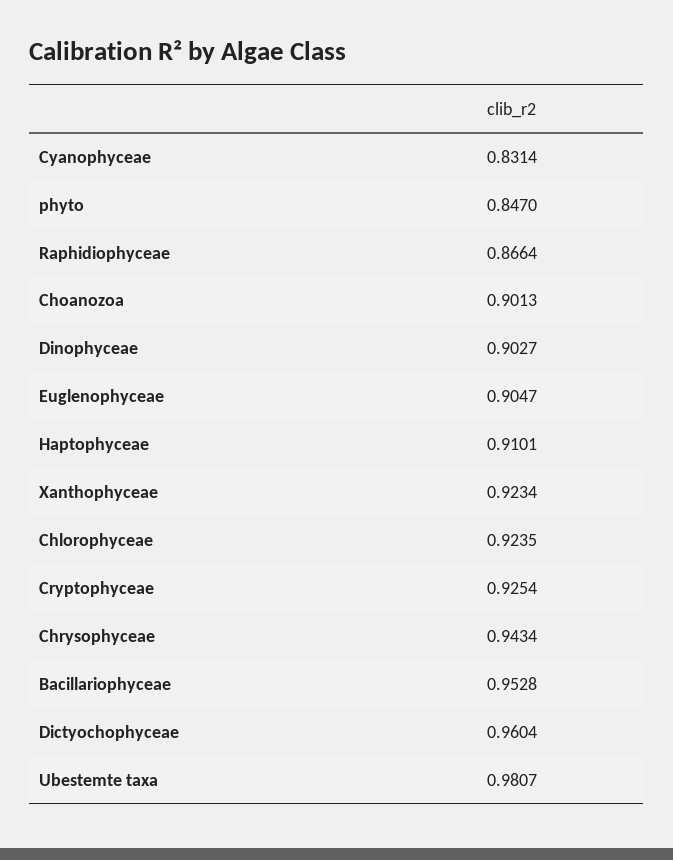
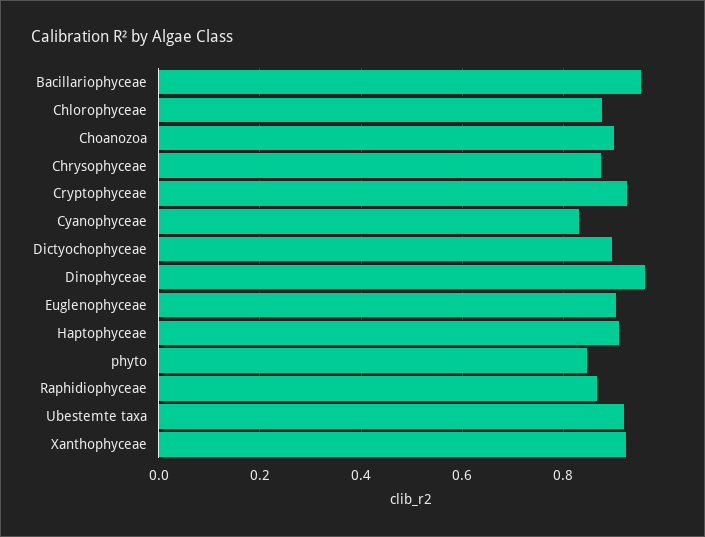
  {
    "Cyanophyceae": 0.8314,
    "phyto": 0.847,
    "Raphidiophyceae": 0.8664,
    "Choanozoa": 0.9013,
-   "Dinophyceae": 0.9027,
+   "Dinophyceae": 0.96,
    "Euglenophyceae": 0.9047,
    "Haptophyceae": 0.9101,
    "Xanthophyceae": 0.9234,
-   "Chlorophyceae": 0.9235,
+   "Chlorophyceae": 0.88,
    "Cryptophyceae": 0.9254,
-   "Chrysophyceae": 0.9434,
+   "Chrysophyceae": 0.88,
    "Bacillariophyceae": 0.9528,
-   "Dictyochophyceae": 0.9604,
+   "Dictyochophyceae": 0.9,
-   "Ubestemte taxa": 0.9807
+   "Ubestemte taxa": 0.92
  }

